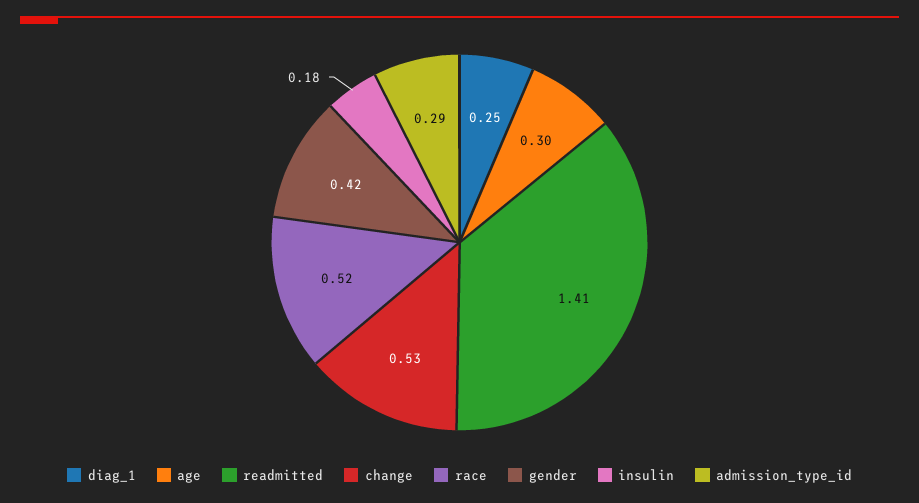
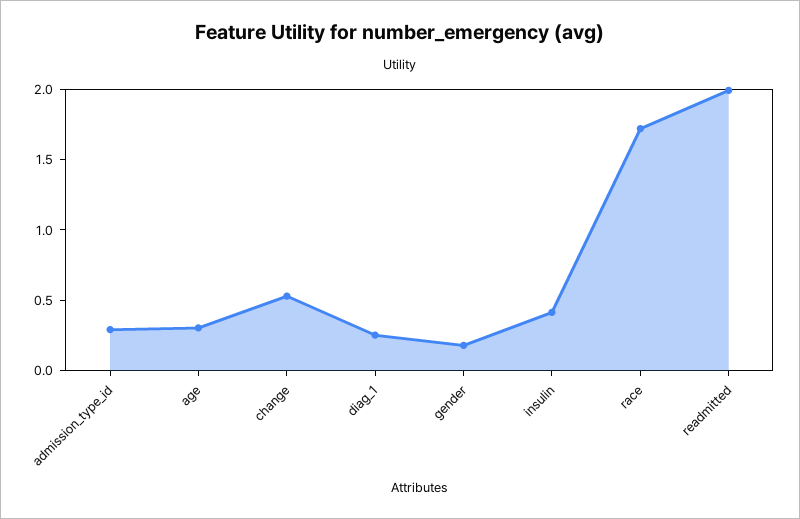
  {
    "diag_1": 0.25,
    "age": 0.3,
-   "readmitted": 1.41,
+   "readmitted": 2,
    "change": 0.53,
-   "race": 0.52,
+   "race": 1.7,
-   "gender": 0.42,
+   "gender": 0.2,
-   "insulin": 0.18,
+   "insulin": 0.4,
    "admission_type_id": 0.29
  }

